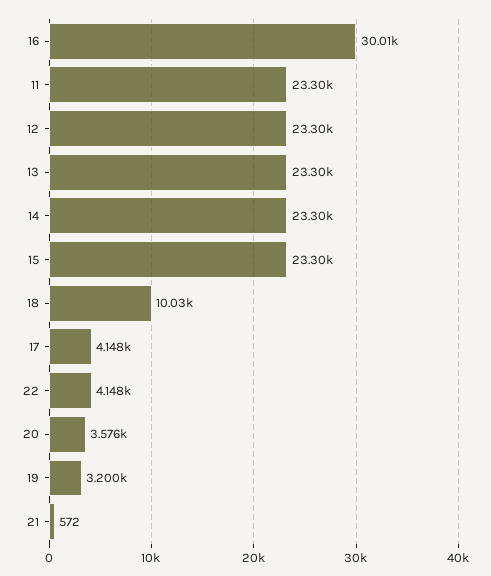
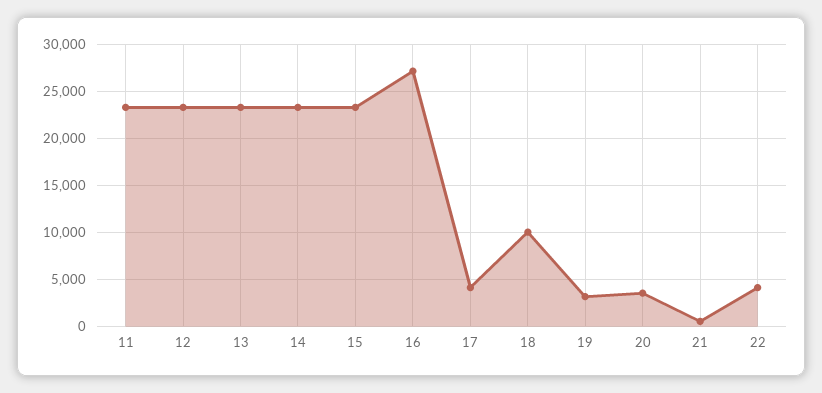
  {
-   "16": 30010,
+   "16": 27000,
    "11": 23300,
    "12": 23300,
    "13": 23300,
    "14": 23300,
    "15": 23300,
    "18": 10030,
    "17": 4148,
    "22": 4148,
    "20": 3576,
    "19": 3200,
    "21": 572
  }

